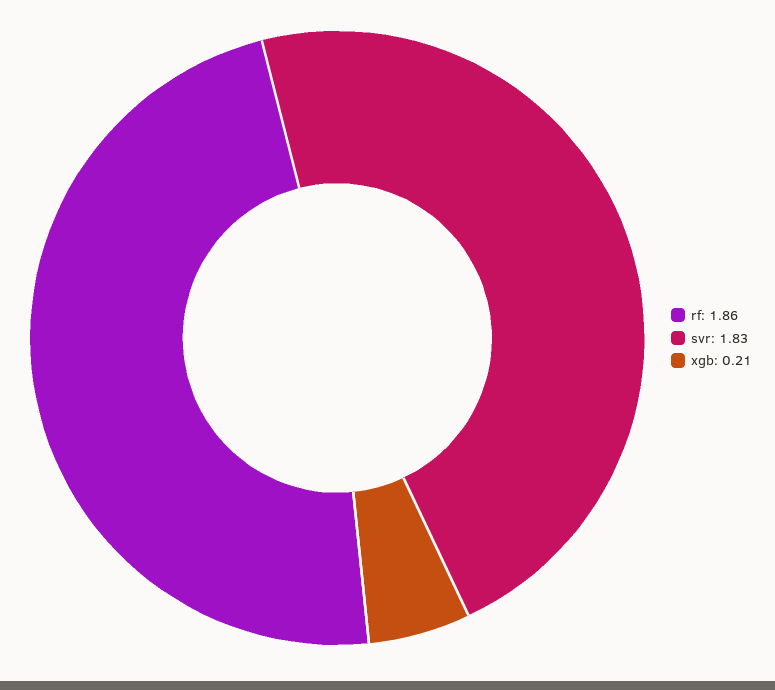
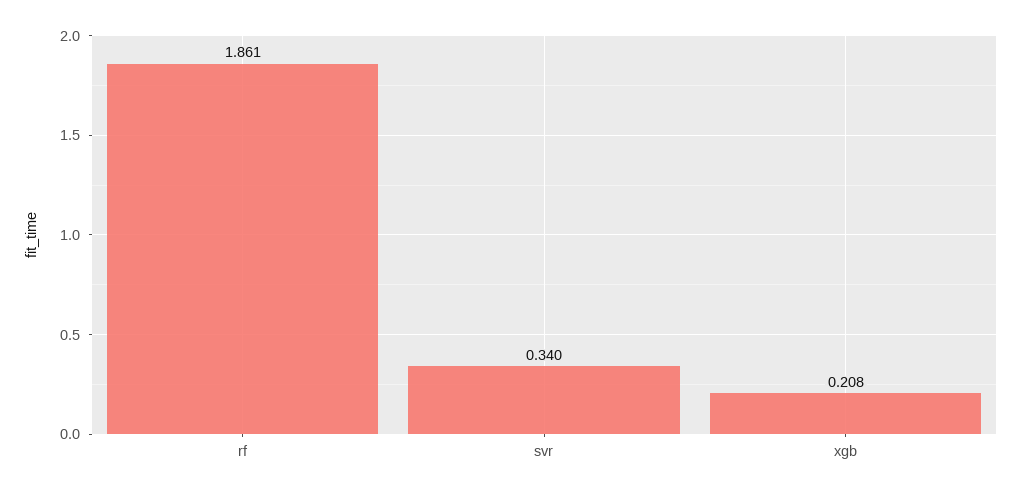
  {
    "rf": 1.861,
-   "svr": 1.83,
+   "svr": 0.34,
    "xgb": 0.208
  }

